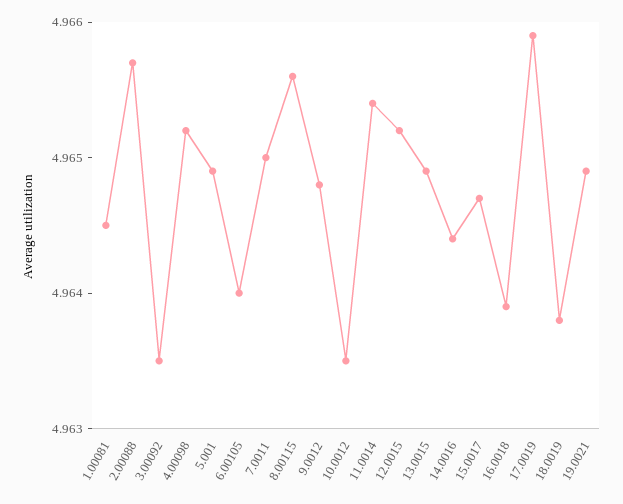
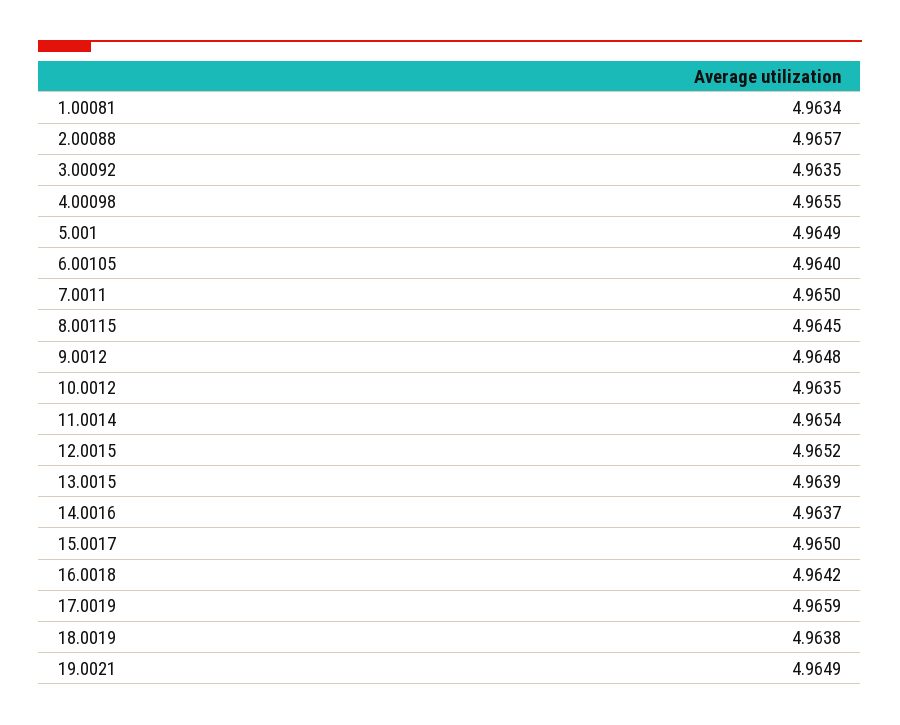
  {
-   "1.00081": 4.9645,
+   "1.00081": 4.9634,
    "2.00088": 4.9657,
    "3.00092": 4.9635,
-   "4.00098": 4.9652,
+   "4.00098": 4.9655,
    "5.001": 4.9649,
    "6.00105": 4.964,
    "7.0011": 4.965,
-   "8.00115": 4.9656,
+   "8.00115": 4.9645,
    "9.0012": 4.9648,
    "10.0012": 4.9635,
    "11.0014": 4.9654,
    "12.0015": 4.9652,
-   "13.0015": 4.9649,
+   "13.0015": 4.9639,
-   "14.0016": 4.9644,
+   "14.0016": 4.9637,
-   "15.0017": 4.9647,
+   "15.0017": 4.965,
-   "16.0018": 4.9639,
+   "16.0018": 4.9642,
    "17.0019": 4.9659,
    "18.0019": 4.9638,
    "19.0021": 4.9649
  }

